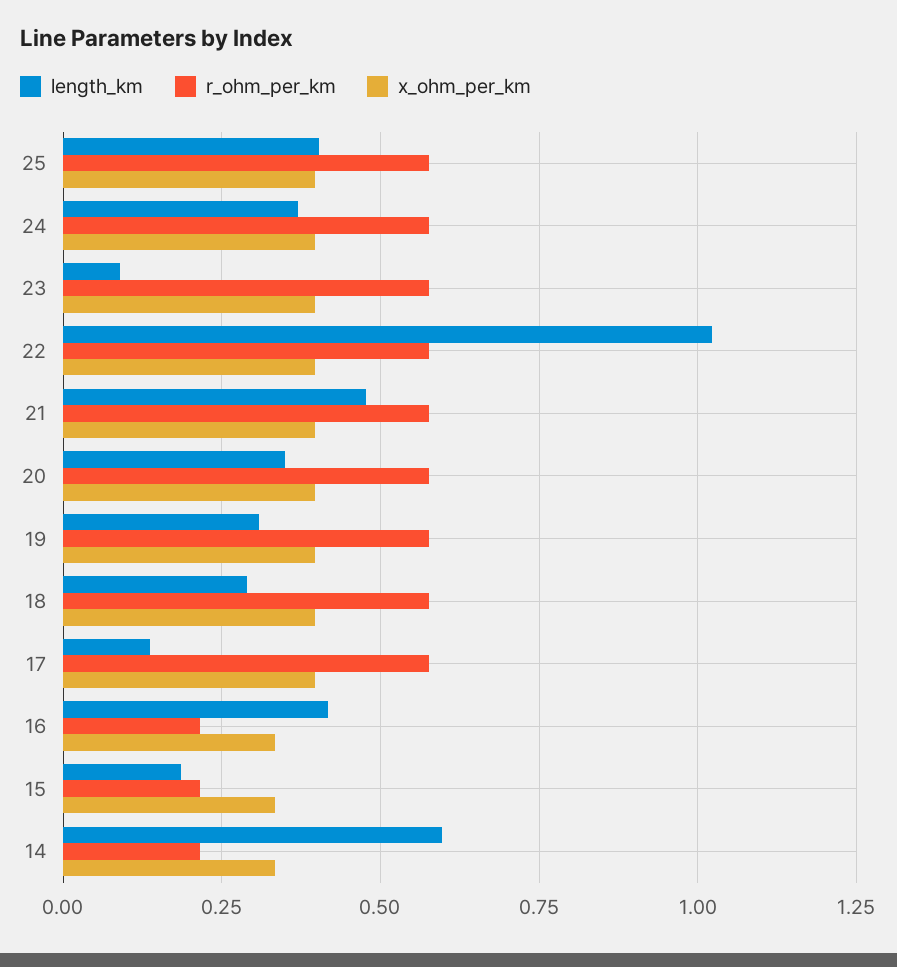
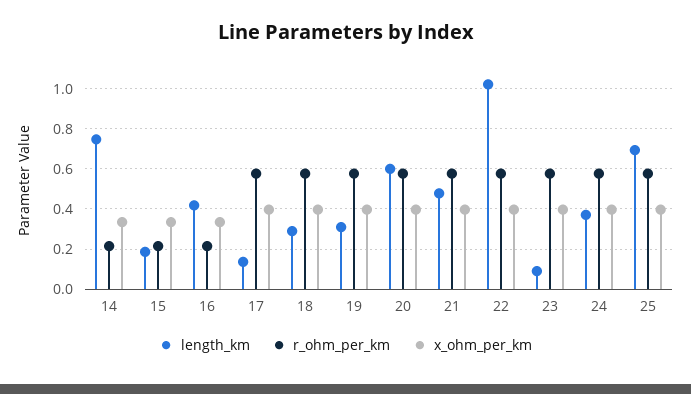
  {
    "length_km": {
-     "25": 0.4,
+     "25": 0.7,
      "24": 0.375,
      "23": 0.1,
      "22": 1.025,
      "21": 0.475,
-     "20": 0.35,
+     "20": 0.6,
      "19": 0.3,
      "18": 0.3,
      "17": 0.125,
      "16": 0.425,
      "15": 0.175,
-     "14": 0.6
+     "14": 0.75
    },
    "r_ohm_per_km": {
      "25": 0.575,
      "24": 0.575,
      "23": 0.575,
      "22": 0.575,
      "21": 0.575,
      "20": 0.575,
      "19": 0.575,
      "18": 0.575,
      "17": 0.575,
      "16": 0.225,
      "15": 0.225,
      "14": 0.225
    },
    "x_ohm_per_km": {
      "25": 0.4,
      "24": 0.4,
      "23": 0.4,
      "22": 0.4,
      "21": 0.4,
      "20": 0.4,
      "19": 0.4,
      "18": 0.4,
      "17": 0.4,
      "16": 0.325,
      "15": 0.325,
      "14": 0.325
    }
  }

